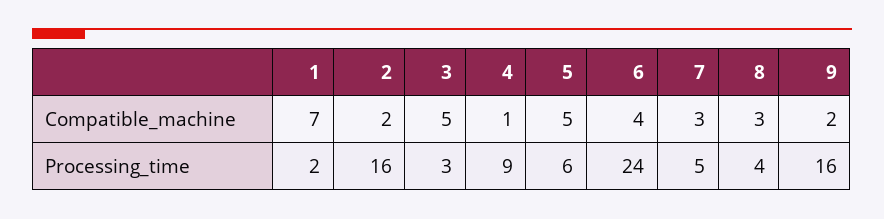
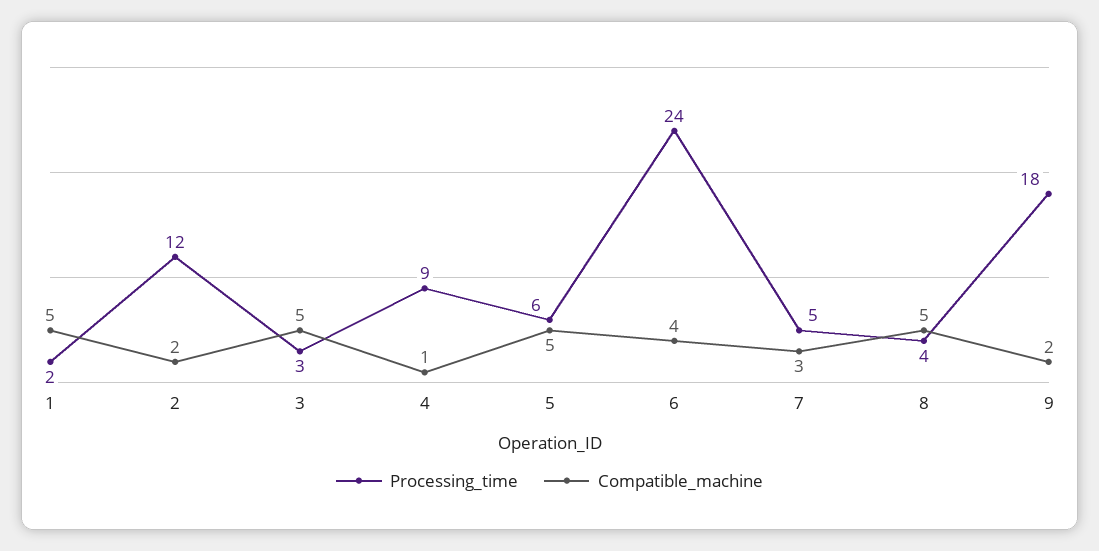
  {
    "Compatible_machine": {
-     "1": 7,
+     "1": 5,
      "2": 2,
      "3": 5,
      "4": 1,
      "5": 5,
      "6": 4,
      "7": 3,
-     "8": 3,
+     "8": 5,
      "9": 2
    },
    "Processing_time": {
      "1": 2,
-     "2": 16,
+     "2": 12,
      "3": 3,
      "4": 9,
      "5": 6,
      "6": 24,
      "7": 5,
      "8": 4,
-     "9": 16
+     "9": 18
    }
  }

